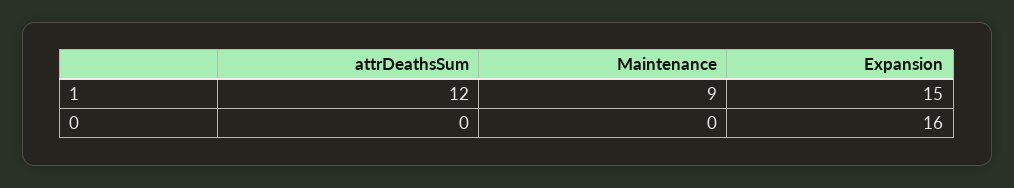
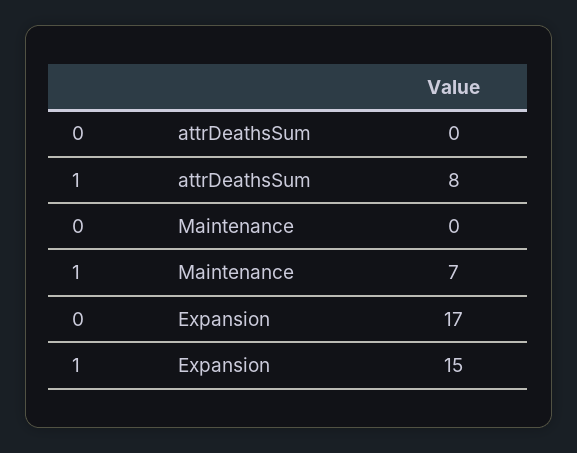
  {
    "attrDeathsSum": {
-     "1": 12,
+     "1": 8,
      "0": 0
    },
    "Maintenance": {
-     "1": 9,
+     "1": 7,
      "0": 0
    },
    "Expansion": {
      "1": 15,
-     "0": 16
+     "0": 17
    }
  }

